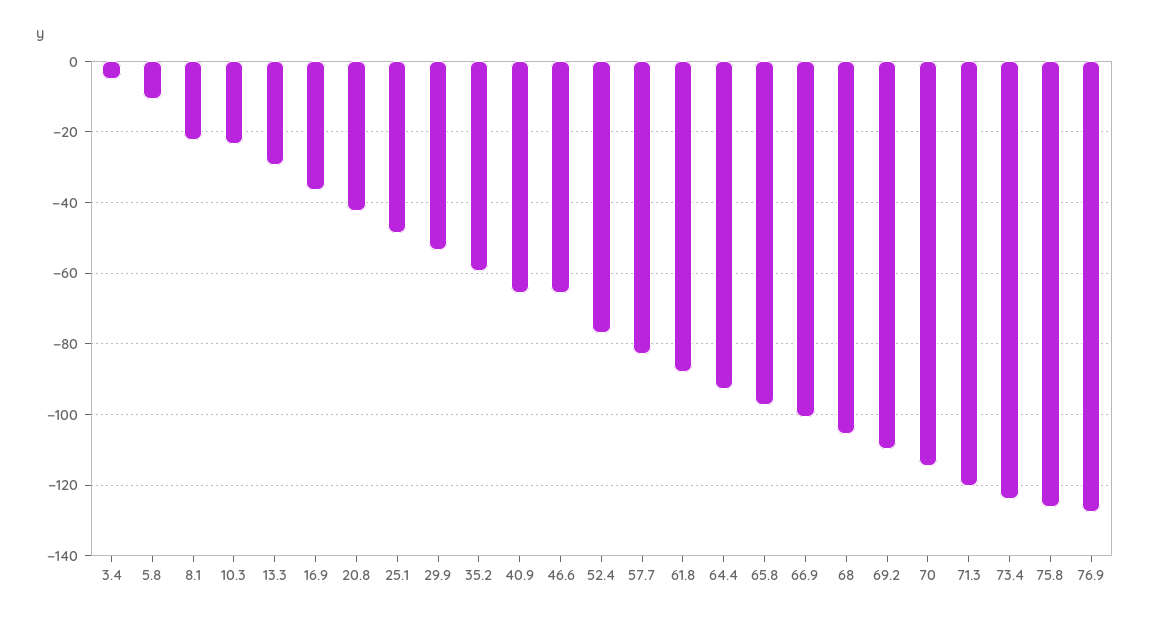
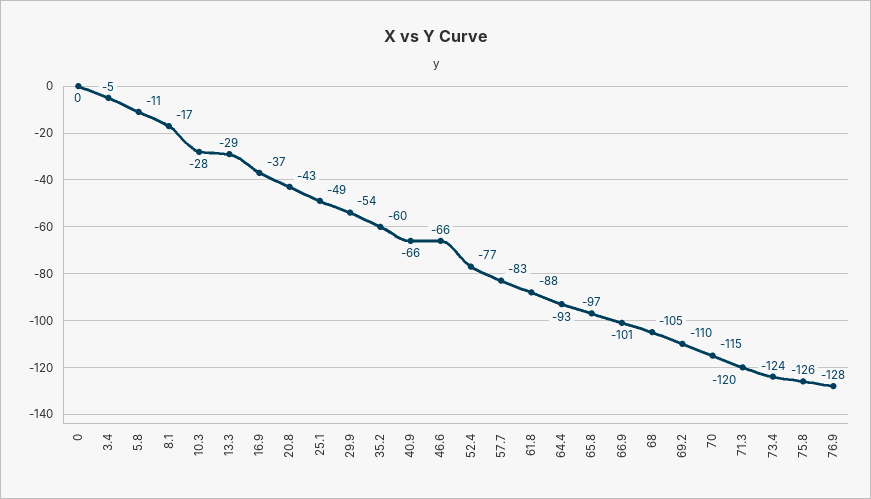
  {
    "3.4": -5,
    "5.8": -11,
-   "8.1": -22,
+   "8.1": -17,
-   "10.3": -24,
+   "10.3": -28,
    "13.3": -29,
    "16.9": -37,
    "20.8": -43,
    "25.1": -49,
    "29.9": -54,
    "35.2": -60,
    "40.9": -66,
    "46.6": -66,
    "52.4": -77,
    "57.7": -83,
    "61.8": -88,
    "64.4": -93,
    "65.8": -97,
    "66.9": -101,
    "68": -105,
    "69.2": -110,
    "70": -115,
    "71.3": -120,
    "73.4": -124,
    "75.8": -126,
-   "76.9": -128
+   "76.9": -128,
+   "0": 0
  }

